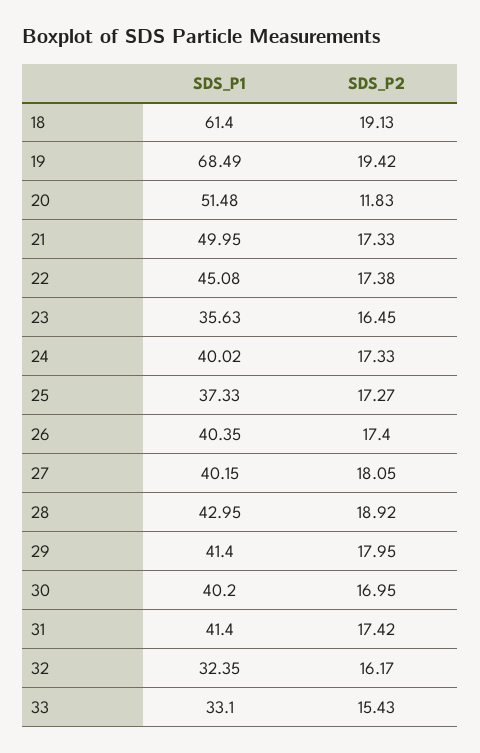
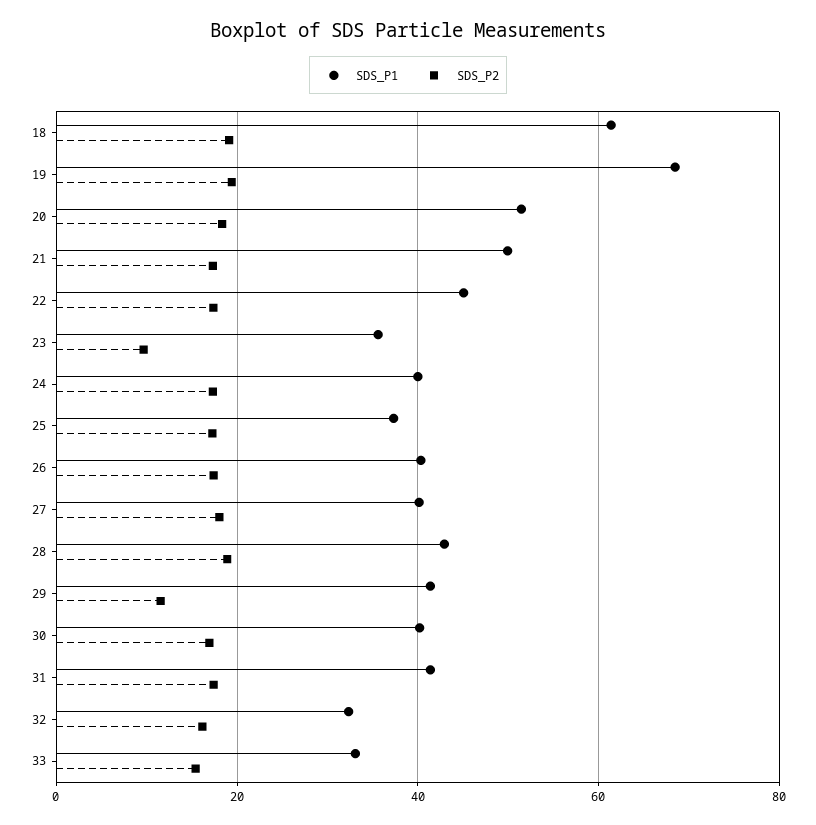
  {
    "SDS_P1": {
      "18": 61.4,
      "19": 68.49,
      "20": 51.48,
      "21": 49.95,
      "22": 45.08,
      "23": 35.63,
      "24": 40.02,
      "25": 37.33,
      "26": 40.35,
      "27": 40.15,
      "28": 42.95,
      "29": 41.4,
      "30": 40.2,
      "31": 41.4,
      "32": 32.35,
      "33": 33.1
    },
    "SDS_P2": {
      "18": 19.13,
      "19": 19.42,
-     "20": 11.83,
+     "20": 18,
      "21": 17.33,
      "22": 17.38,
-     "23": 16.45,
+     "23": 10,
      "24": 17.33,
      "25": 17.27,
      "26": 17.4,
      "27": 18.05,
      "28": 18.92,
-     "29": 17.95,
+     "29": 12,
      "30": 16.95,
      "31": 17.42,
      "32": 16.17,
      "33": 15.43
    }
  }

